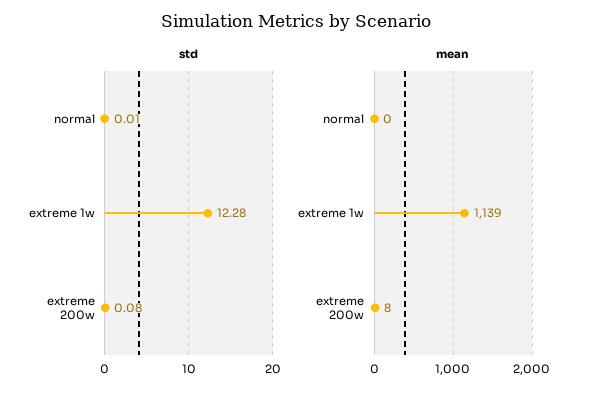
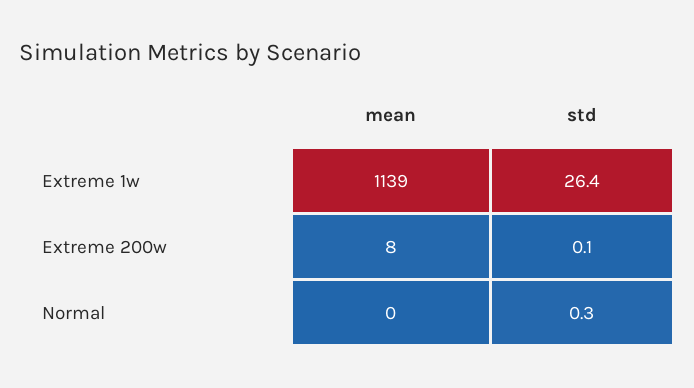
  {
    "std": {
-     "normal": 0.01,
+     "normal": 0.3,
-     "extreme 1w": 12.28,
+     "extreme 1w": 26.4,
      "extreme 200w": 0.08
    },
    "mean": {
      "normal": 0,
      "extreme 1w": 1139,
      "extreme 200w": 8
    }
  }

